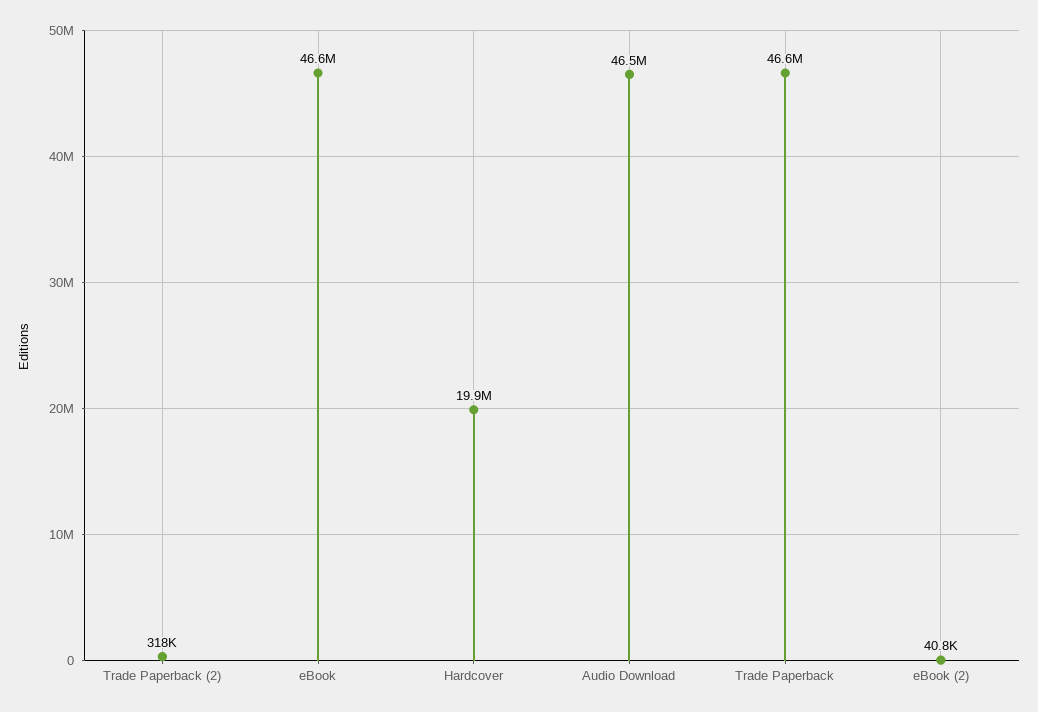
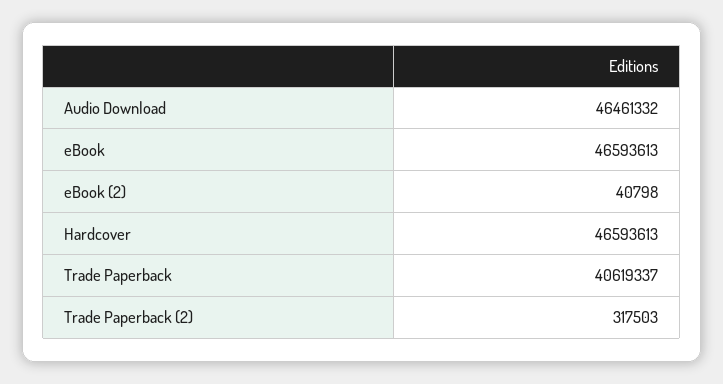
  {
    "Trade Paperback (2)": 317503,
    "eBook": 46593613,
-   "Hardcover": 19900000,
+   "Hardcover": 46593613,
    "Audio Download": 46461332,
-   "Trade Paperback": 46600000,
+   "Trade Paperback": 40619337,
    "eBook (2)": 40798
  }

